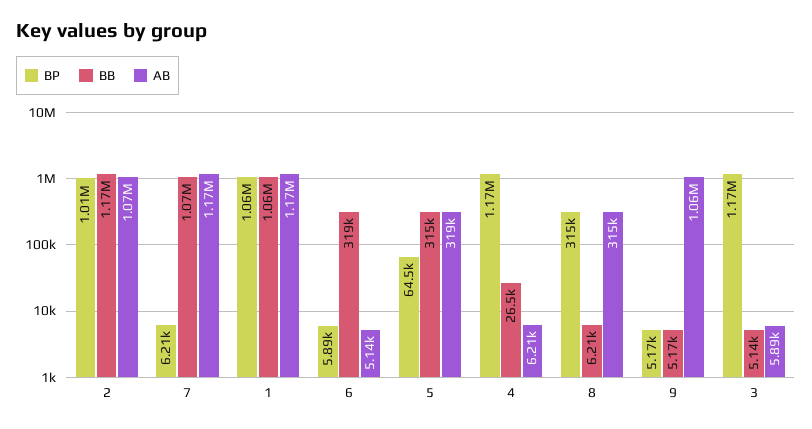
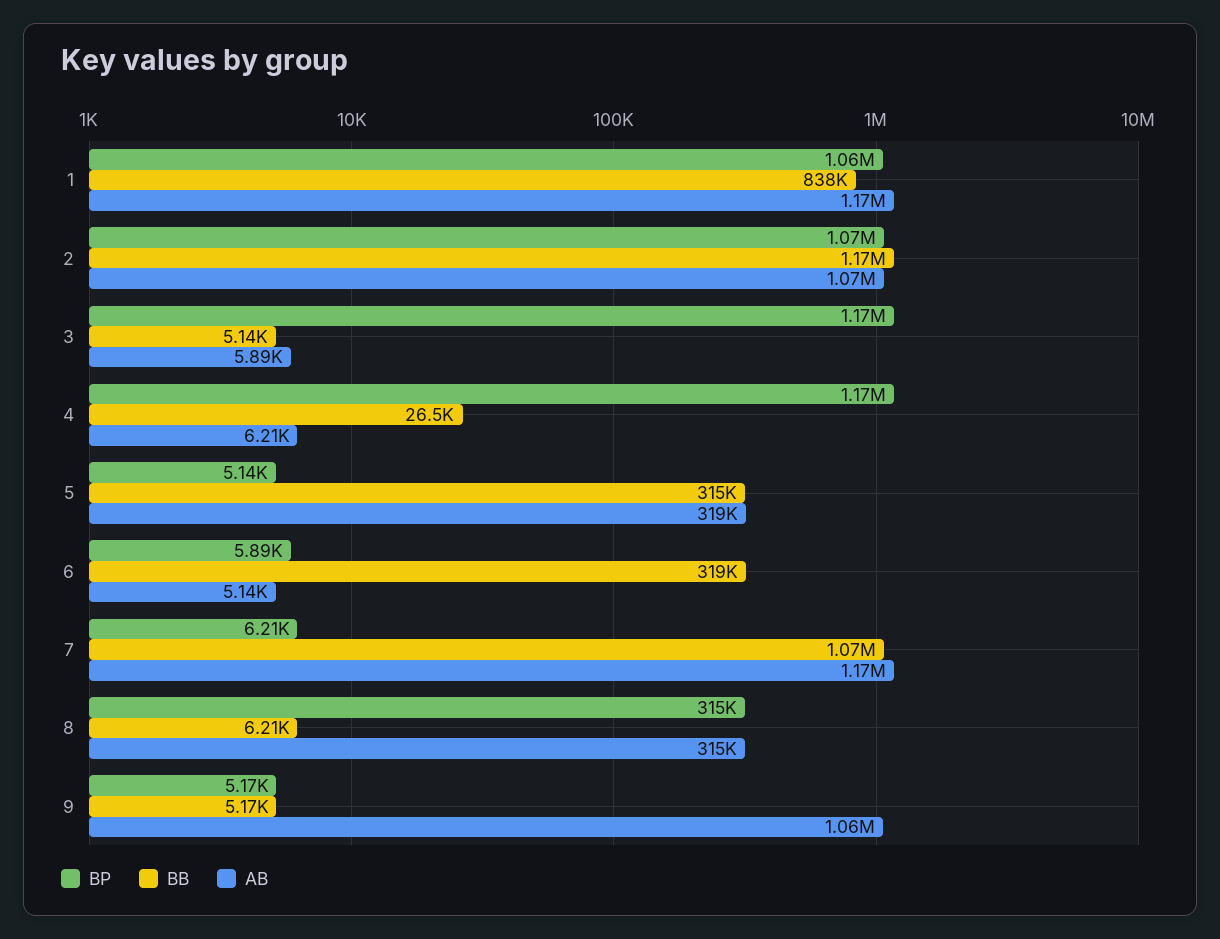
  {
    "BP": {
-     "2": 1010000,
+     "2": 1070000,
      "7": 6210,
      "1": 1060000,
      "6": 5890,
-     "5": 64500,
+     "5": 5140,
      "4": 1170000,
      "8": 315000,
      "9": 5170,
      "3": 1170000
    },
    "BB": {
      "2": 1170000,
      "7": 1070000,
-     "1": 1060000,
+     "1": 838000,
      "6": 319000,
      "5": 315000,
      "4": 26500,
      "8": 6210,
      "9": 5170,
      "3": 5140
    },
    "AB": {
      "2": 1070000,
      "7": 1170000,
      "1": 1170000,
      "6": 5140,
      "5": 319000,
      "4": 6210,
      "8": 315000,
      "9": 1060000,
      "3": 5890
    }
  }

